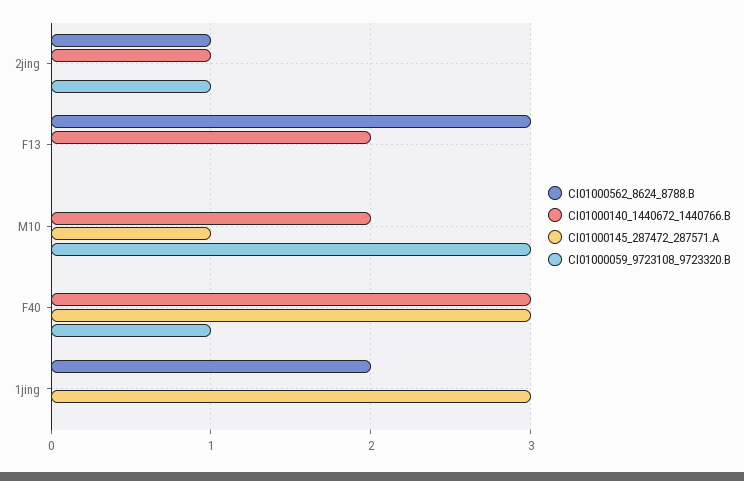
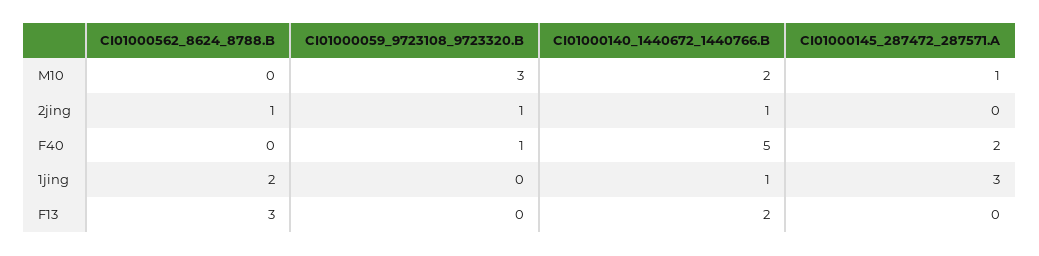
  {
    "CI01000562_8624_8788.B": {
      "2jing": 1,
      "F13": 3,
      "M10": 0,
      "F40": 0,
      "1jing": 2
    },
    "CI01000140_1440672_1440766.B": {
      "2jing": 1,
      "F13": 2,
      "M10": 2,
-     "F40": 3,
+     "F40": 5,
-     "1jing": 0
+     "1jing": 1
    },
    "CI01000145_287472_287571.A": {
      "2jing": 0,
      "F13": 0,
      "M10": 1,
-     "F40": 3,
+     "F40": 2,
      "1jing": 3
    },
    "CI01000059_9723108_9723320.B": {
      "2jing": 1,
      "F13": 0,
      "M10": 3,
      "F40": 1,
      "1jing": 0
    }
  }

